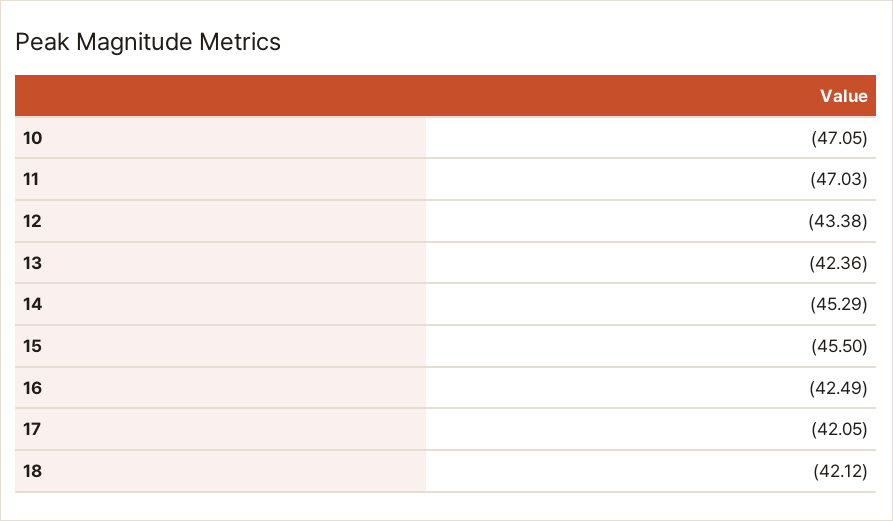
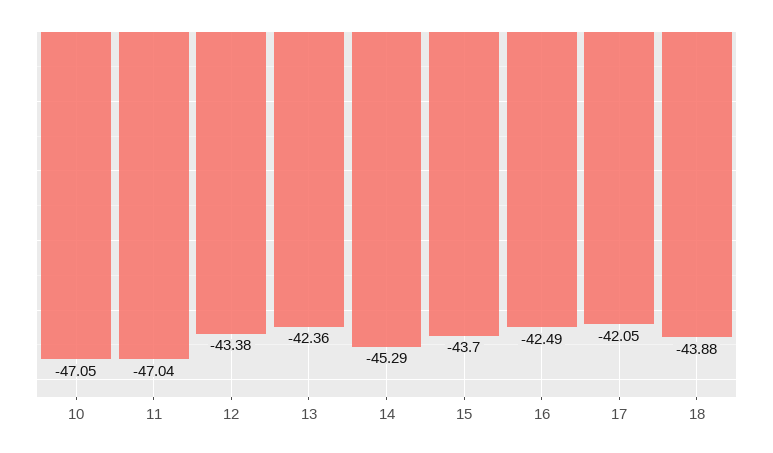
  {
    "10": -47.05,
-   "11": -47.03,
+   "11": -47.04,
    "12": -43.38,
    "13": -42.36,
    "14": -45.29,
-   "15": -45.5,
+   "15": -43.7,
    "16": -42.49,
    "17": -42.05,
-   "18": -42.12
+   "18": -43.88
  }

